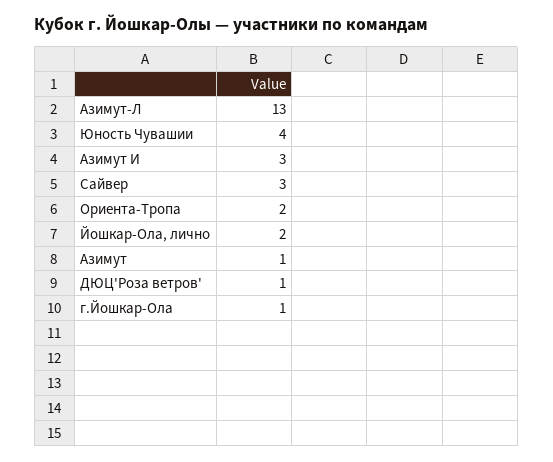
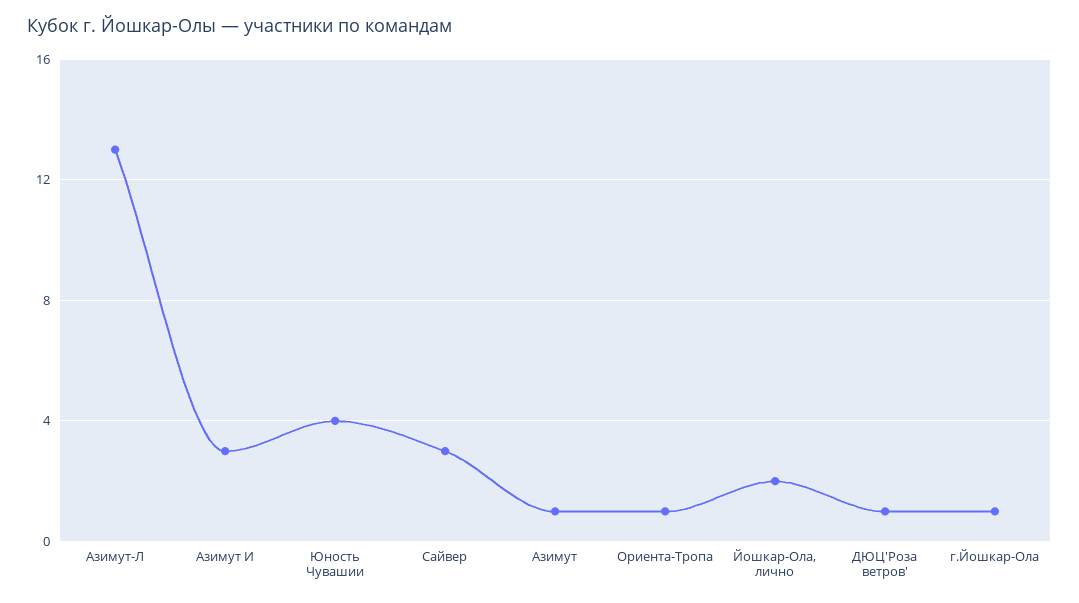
  {
    "Азимут-Л": 13,
    "Юность Чувашии": 4,
    "Азимут И": 3,
    "Сайвер": 3,
-   "Ориента-Тропа": 2,
+   "Ориента-Тропа": 1,
    "Йошкар-Ола, лично": 2,
    "Азимут": 1,
    "ДЮЦ'Роза ветров'": 1,
    "г.Йошкар-Ола": 1
  }

